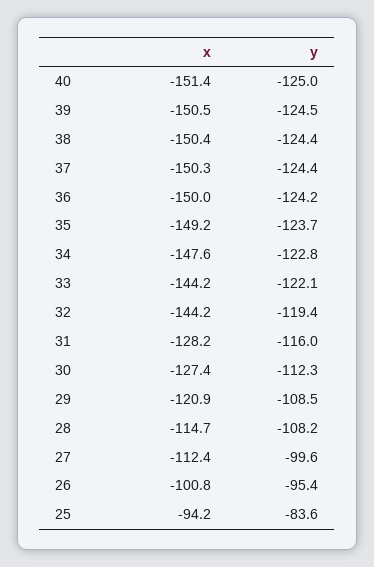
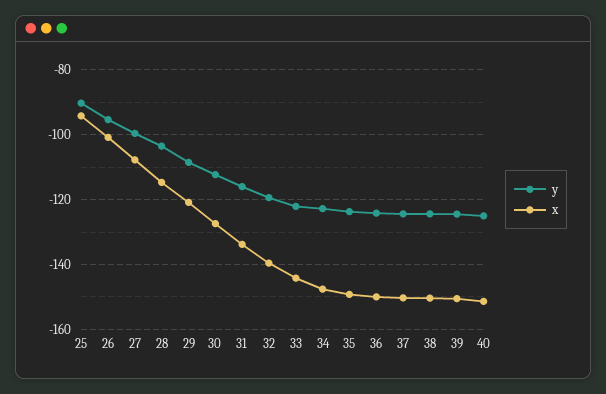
  {
    "x": {
      "40": -151.4,
      "39": -150.5,
      "38": -150.4,
      "37": -150.3,
      "36": -150,
      "35": -149.2,
      "34": -147.6,
      "33": -144.2,
-     "32": -144.2,
+     "32": -140,
-     "31": -128.2,
+     "31": -134,
      "30": -127.4,
      "29": -120.9,
      "28": -114.7,
-     "27": -112.4,
+     "27": -108,
      "26": -100.8,
      "25": -94.2
    },
    "y": {
      "40": -125,
      "39": -124.5,
      "38": -124.4,
      "37": -124.4,
      "36": -124.2,
      "35": -123.7,
      "34": -122.8,
      "33": -122.1,
      "32": -119.4,
      "31": -116,
      "30": -112.3,
      "29": -108.5,
-     "28": -108.2,
+     "28": -104,
      "27": -99.6,
      "26": -95.4,
-     "25": -83.6
+     "25": -90
    }
  }

